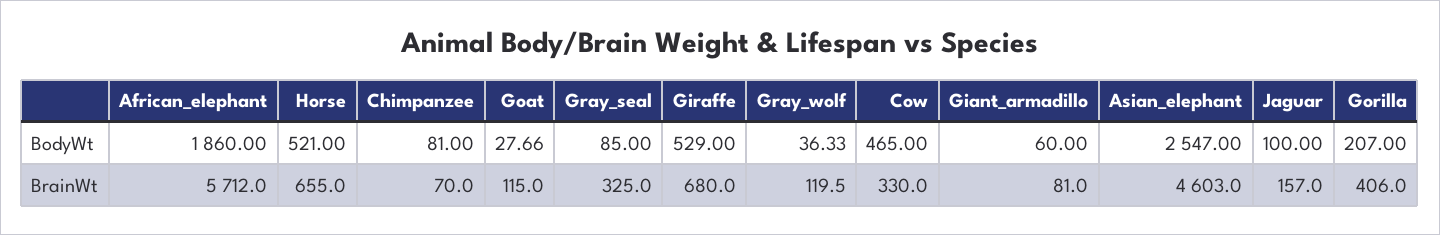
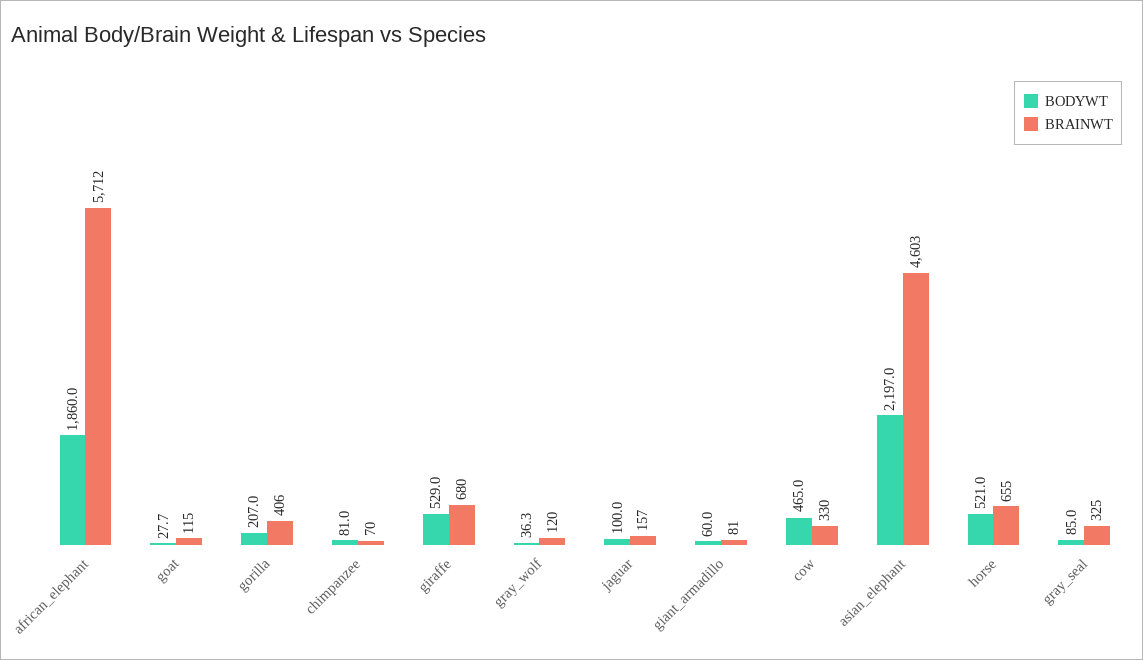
  {
    "BodyWt": {
      "African_elephant": 1860,
      "Horse": 521,
      "Chimpanzee": 81,
      "Goat": 27.66,
      "Gray_seal": 85,
      "Giraffe": 529,
      "Gray_wolf": 36.33,
      "Cow": 465,
      "Giant_armadillo": 60,
-     "Asian_elephant": 2547,
+     "Asian_elephant": 2197,
      "Jaguar": 100,
      "Gorilla": 207
    },
    "BrainWt": {
      "African_elephant": 5712,
      "Horse": 655,
      "Chimpanzee": 70,
      "Goat": 115,
      "Gray_seal": 325,
      "Giraffe": 680,
      "Gray_wolf": 119.5,
      "Cow": 330,
      "Giant_armadillo": 81,
      "Asian_elephant": 4603,
      "Jaguar": 157,
      "Gorilla": 406
    }
  }

